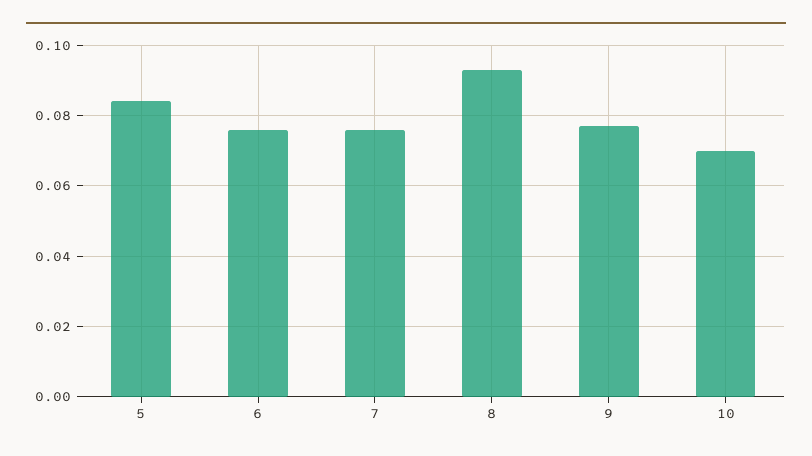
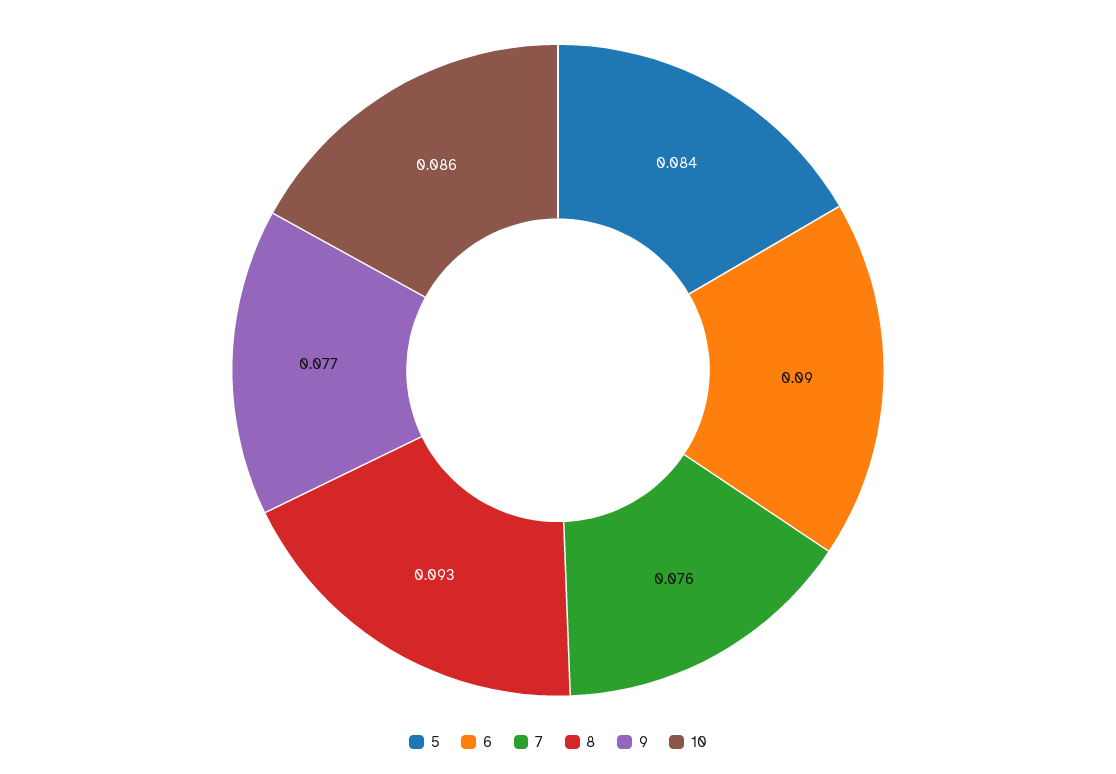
  {
    "5": 0.084,
-   "6": 0.075,
+   "6": 0.09,
    "7": 0.076,
    "8": 0.093,
    "9": 0.077,
-   "10": 0.07
+   "10": 0.086
  }

